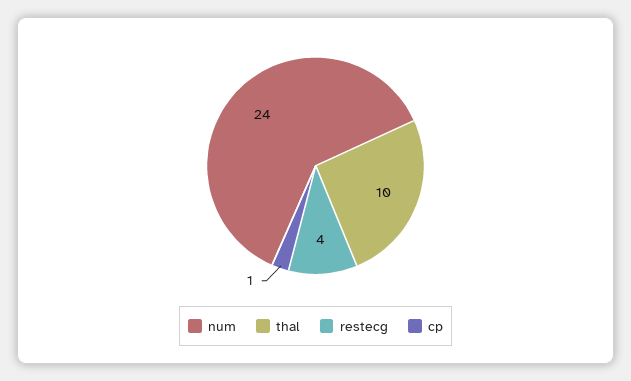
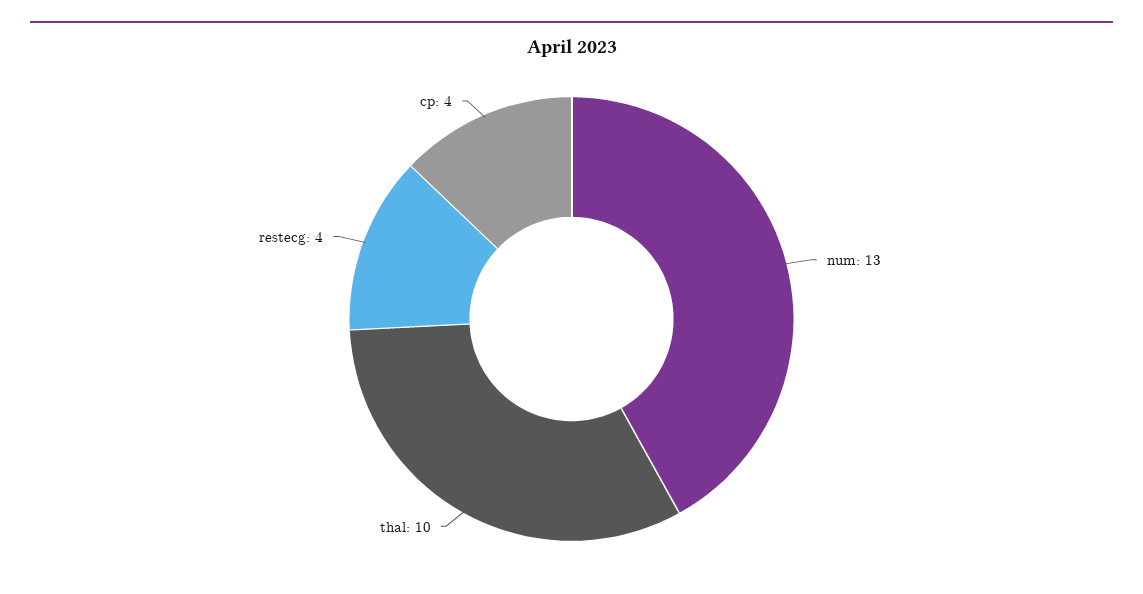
  {
-   "num": 24,
+   "num": 13,
    "thal": 10,
    "restecg": 4,
-   "cp": 1
+   "cp": 4
  }

